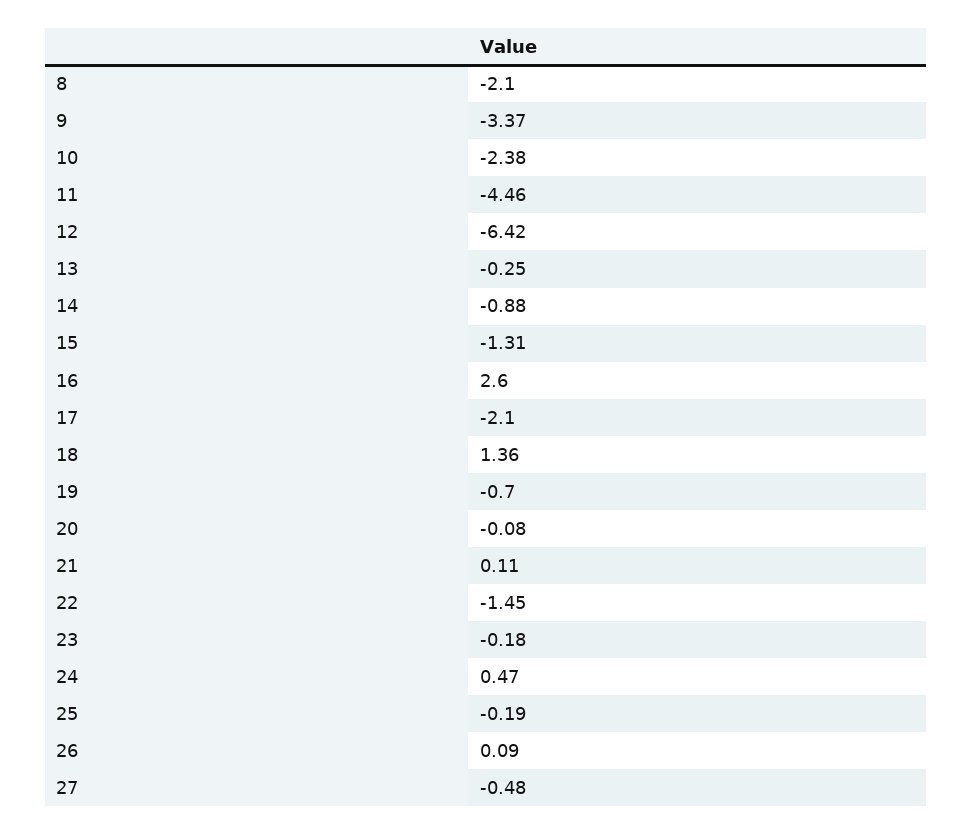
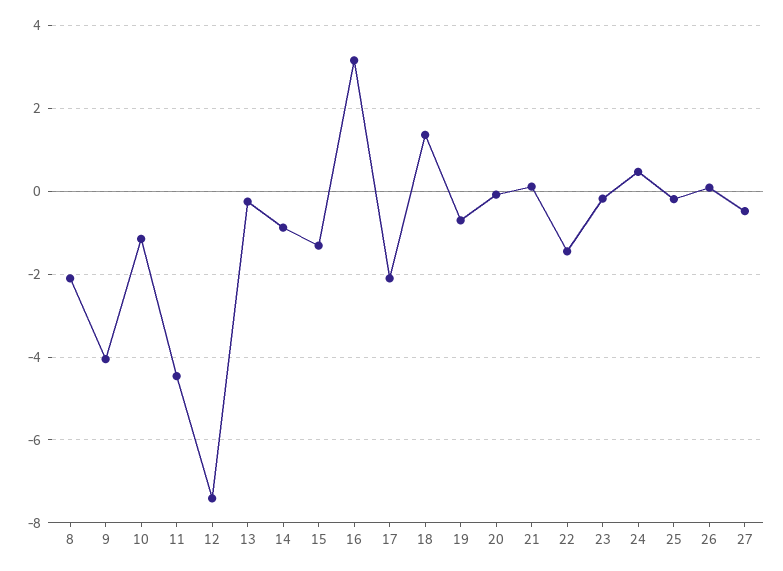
  {
    "8": -2.1,
-   "9": -3.37,
+   "9": -4,
-   "10": -2.38,
+   "10": -1.2,
    "11": -4.46,
-   "12": -6.42,
+   "12": -7.4,
    "13": -0.25,
    "14": -0.88,
    "15": -1.31,
-   "16": 2.6,
+   "16": 3.2,
    "17": -2.1,
    "18": 1.36,
    "19": -0.7,
    "20": -0.08,
    "21": 0.11,
    "22": -1.45,
    "23": -0.18,
    "24": 0.47,
    "25": -0.19,
    "26": 0.09,
    "27": -0.48
  }

